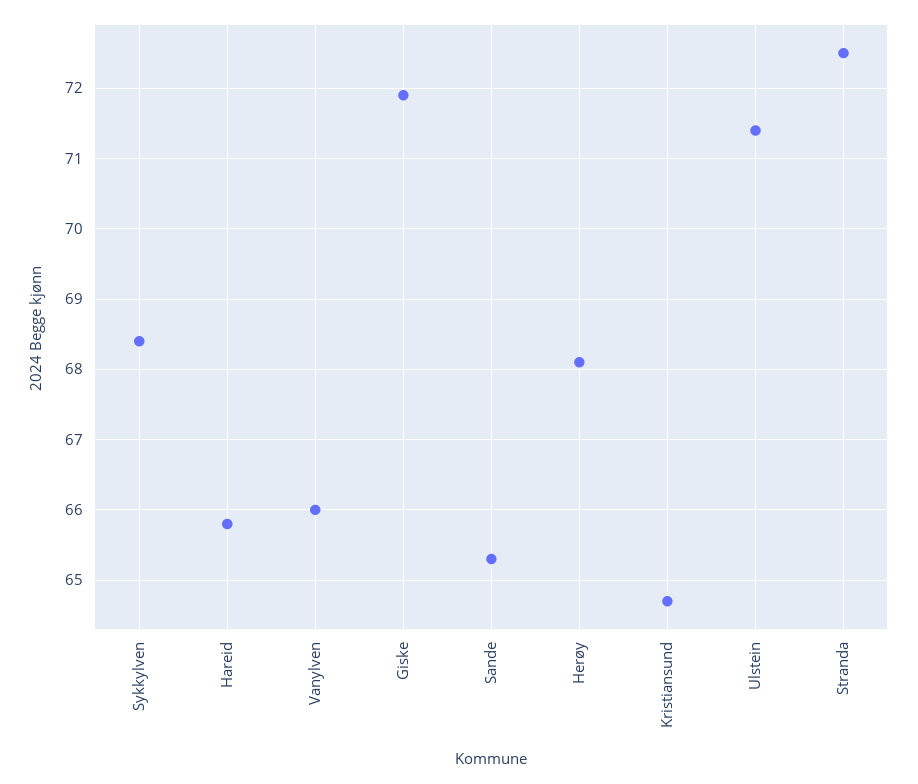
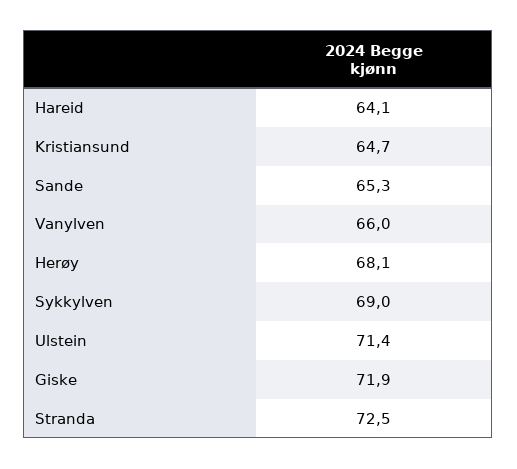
  {
-   "Sykkylven": 68.4,
+   "Sykkylven": 69,
-   "Hareid": 65.8,
+   "Hareid": 64.1,
    "Vanylven": 66,
    "Giske": 71.9,
    "Sande": 65.3,
    "Herøy": 68.1,
    "Kristiansund": 64.7,
    "Ulstein": 71.4,
    "Stranda": 72.5
  }

